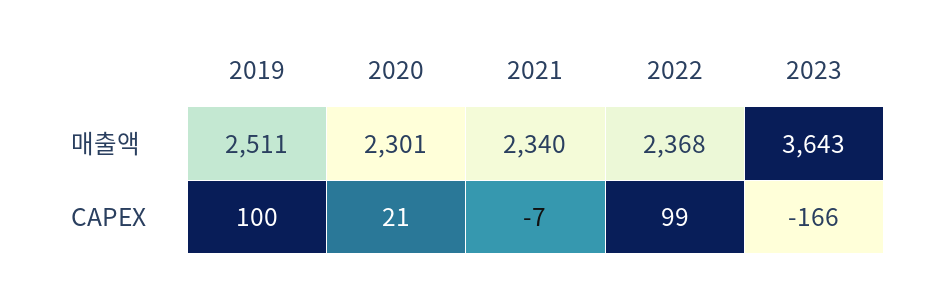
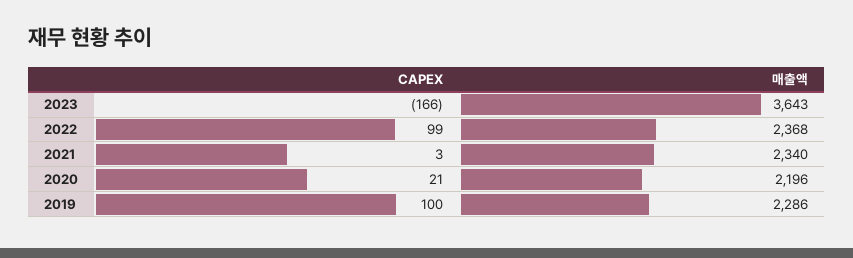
  {
    "2019": {
-     "매출액": 2511,
+     "매출액": 2286,
      "CAPEX": 100
    },
    "2020": {
-     "매출액": 2301,
+     "매출액": 2196,
      "CAPEX": 21
    },
    "2021": {
      "매출액": 2340,
-     "CAPEX": -7
+     "CAPEX": 3
    },
    "2022": {
      "매출액": 2368,
      "CAPEX": 99
    },
    "2023": {
      "매출액": 3643,
      "CAPEX": -166
    }
  }

